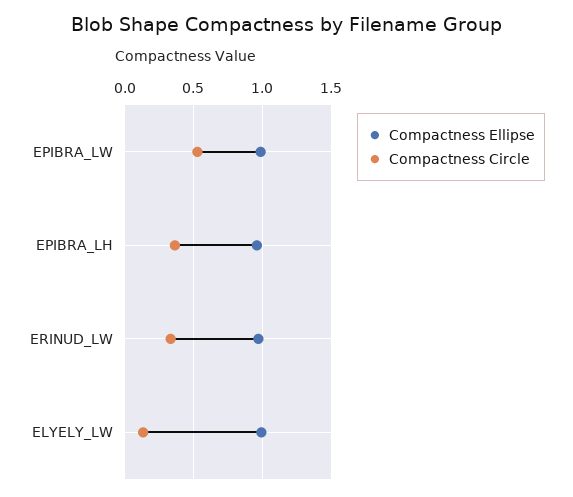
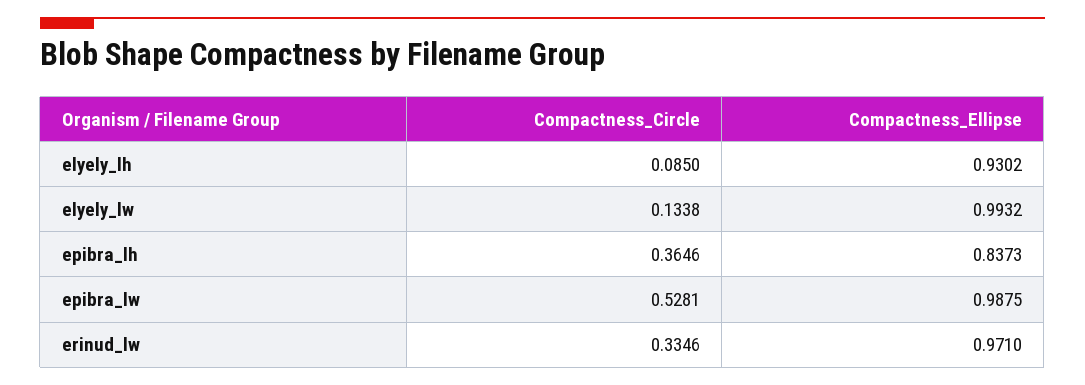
  {
    "Compactness Ellipse": {
      "EPIBRA_LW": 0.9875,
-     "EPIBRA_LH": 0.95,
+     "EPIBRA_LH": 0.8373,
      "ERINUD_LW": 0.971,
-     "ELYELY_LW": 0.9932
+     "ELYELY_LW": 0.9932,
+     "elyely_lh": 0.9302
    },
    "Compactness Circle": {
      "EPIBRA_LW": 0.5281,
      "EPIBRA_LH": 0.3646,
      "ERINUD_LW": 0.3346,
-     "ELYELY_LW": 0.1338
+     "ELYELY_LW": 0.1338,
+     "elyely_lh": 0.085
    }
  }

